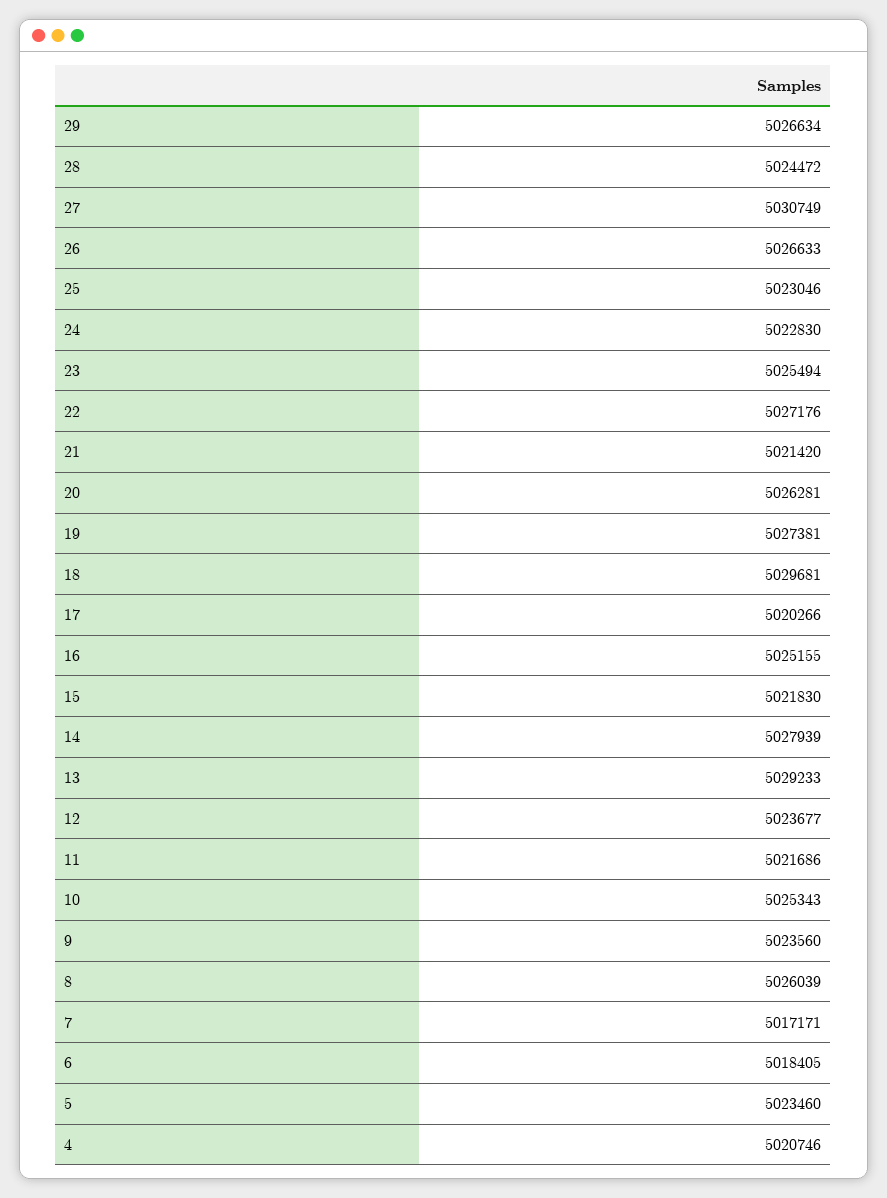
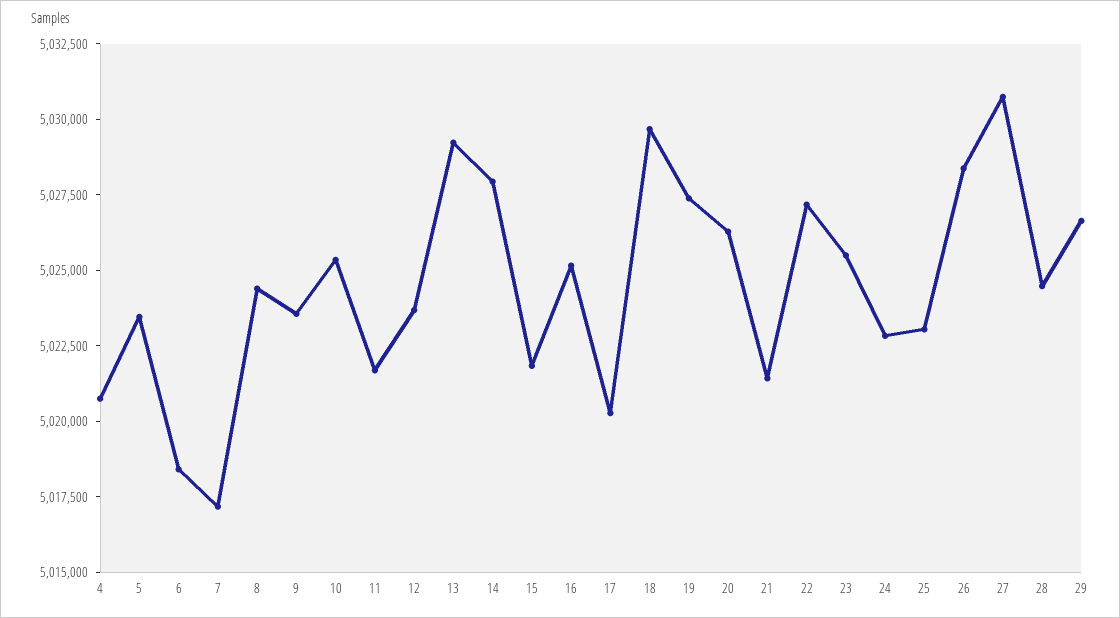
  {
    "29": 5026634,
    "28": 5024472,
    "27": 5030749,
-   "26": 5026633,
+   "26": 5028500,
    "25": 5023046,
    "24": 5022830,
    "23": 5025494,
    "22": 5027176,
    "21": 5021420,
    "20": 5026281,
    "19": 5027381,
    "18": 5029681,
    "17": 5020266,
    "16": 5025155,
    "15": 5021830,
    "14": 5027939,
    "13": 5029233,
    "12": 5023677,
    "11": 5021686,
    "10": 5025343,
    "9": 5023560,
-   "8": 5026039,
+   "8": 5024500,
    "7": 5017171,
    "6": 5018405,
    "5": 5023460,
    "4": 5020746
  }

